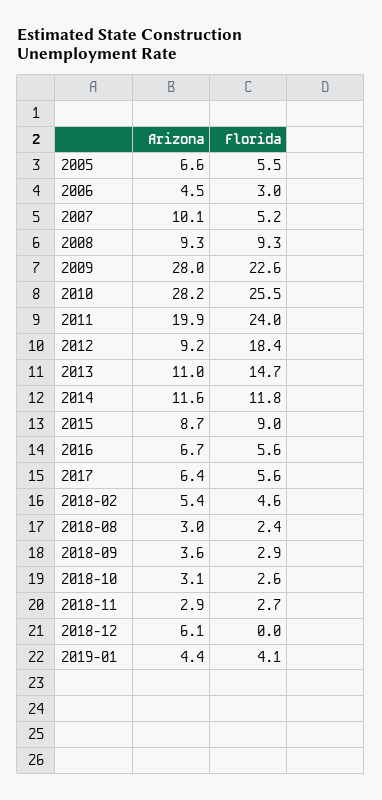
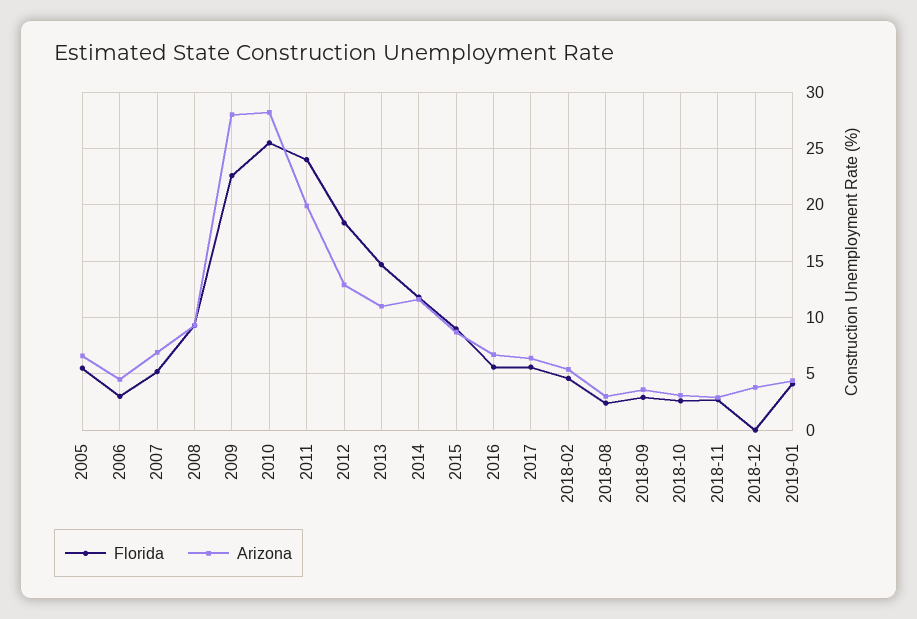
  {
    "Arizona": {
      "2005": 6.6,
      "2006": 4.5,
-     "2007": 10.1,
+     "2007": 7,
      "2008": 9.3,
      "2009": 28,
      "2010": 28.2,
      "2011": 19.9,
-     "2012": 9.2,
+     "2012": 13,
      "2013": 11,
      "2014": 11.6,
      "2015": 8.7,
      "2016": 6.7,
      "2017": 6.4,
      "2018-02": 5.4,
      "2018-08": 3,
      "2018-09": 3.6,
      "2018-10": 3.1,
      "2018-11": 2.9,
-     "2018-12": 6.1,
+     "2018-12": 4,
      "2019-01": 4.4
    },
    "Florida": {
      "2005": 5.5,
      "2006": 3,
      "2007": 5.2,
      "2008": 9.3,
      "2009": 22.6,
      "2010": 25.5,
      "2011": 24,
      "2012": 18.4,
      "2013": 14.7,
      "2014": 11.8,
      "2015": 9,
      "2016": 5.6,
      "2017": 5.6,
      "2018-02": 4.6,
      "2018-08": 2.4,
      "2018-09": 2.9,
      "2018-10": 2.6,
      "2018-11": 2.7,
      "2018-12": 0,
      "2019-01": 4.1
    }
  }

